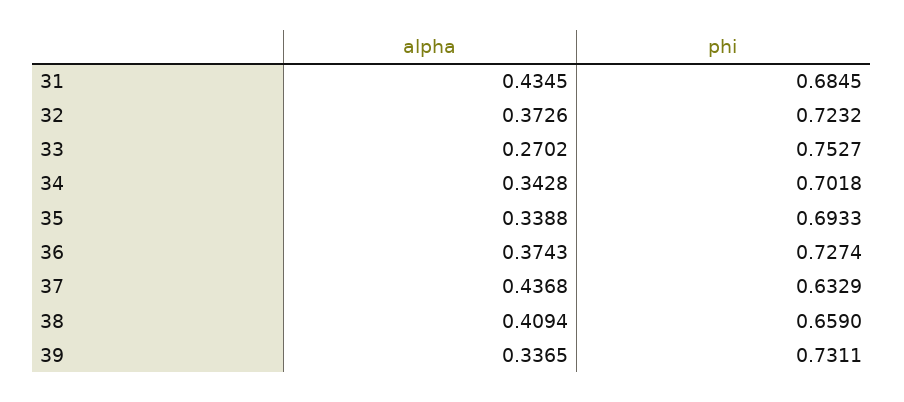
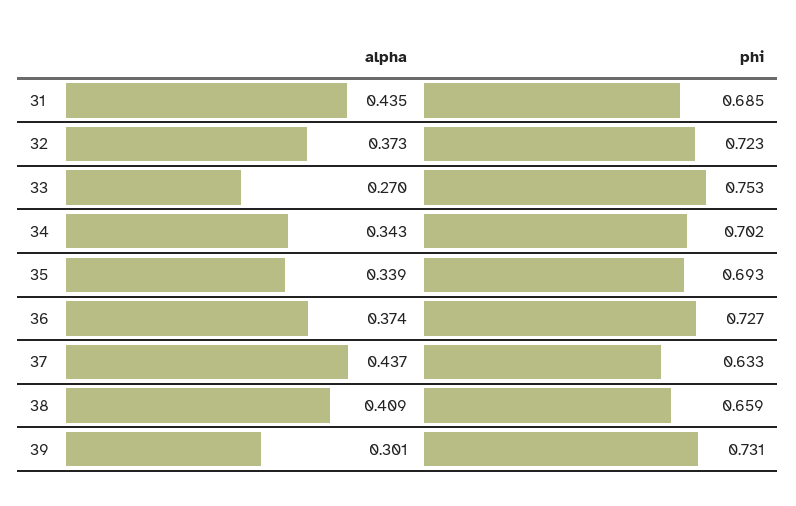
  {
    "alpha": {
      "31": 0.4345,
      "32": 0.3726,
      "33": 0.2702,
      "34": 0.3428,
      "35": 0.3388,
      "36": 0.3743,
      "37": 0.4368,
      "38": 0.4094,
-     "39": 0.3365
+     "39": 0.301
    },
    "phi": {
      "31": 0.6845,
      "32": 0.7232,
      "33": 0.7527,
      "34": 0.7018,
      "35": 0.6933,
      "36": 0.7274,
      "37": 0.6329,
      "38": 0.659,
      "39": 0.7311
    }
  }

